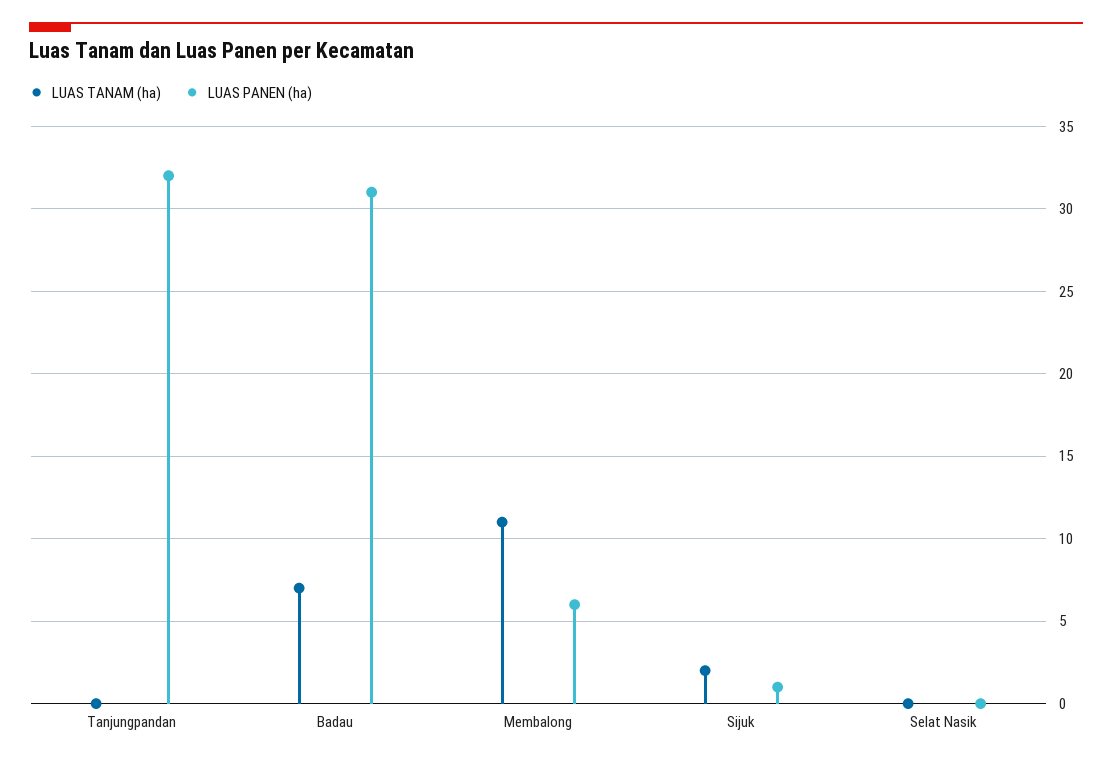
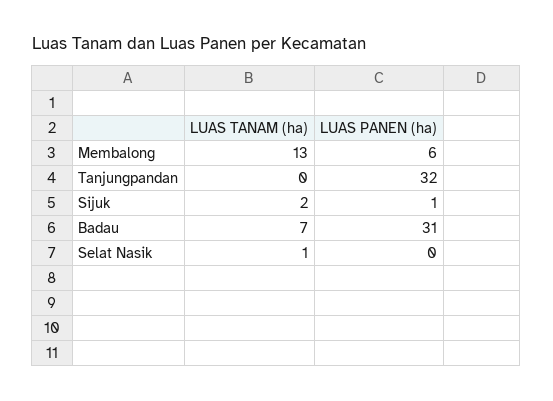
  {
    "LUAS TANAM (ha)": {
      "Tanjungpandan": 0,
      "Badau": 7,
-     "Membalong": 11,
+     "Membalong": 13,
      "Sijuk": 2,
-     "Selat Nasik": 0
+     "Selat Nasik": 1
    },
    "LUAS PANEN (ha)": {
      "Tanjungpandan": 32,
      "Badau": 31,
      "Membalong": 6,
      "Sijuk": 1,
      "Selat Nasik": 0
    }
  }

